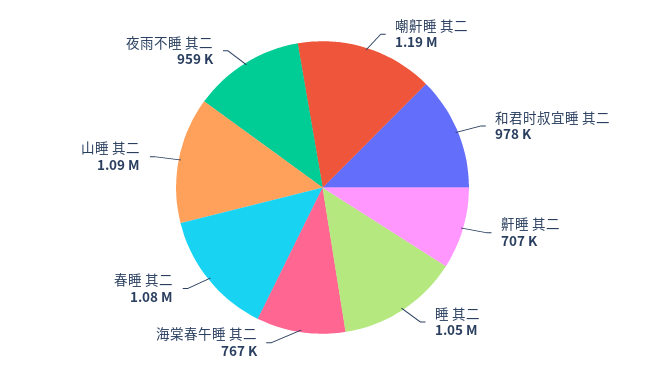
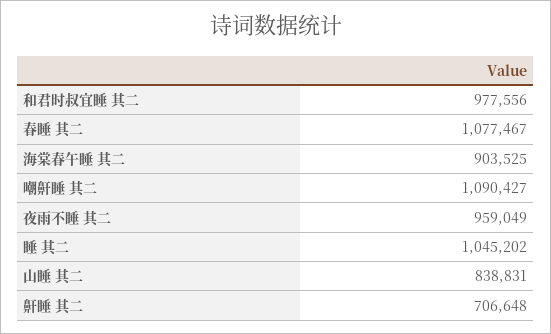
  {
-   "嘲鼾睡 其二": 1190000,
+   "嘲鼾睡 其二": 1090427,
    "和君时叔宜睡 其二": 977556,
    "鼾睡 其二": 706648,
    "睡 其二": 1045202,
-   "海棠春午睡 其二": 767000,
+   "海棠春午睡 其二": 903525,
    "春睡 其二": 1077467,
-   "山睡 其二": 1090000,
+   "山睡 其二": 838831,
    "夜雨不睡 其二": 959049
  }

